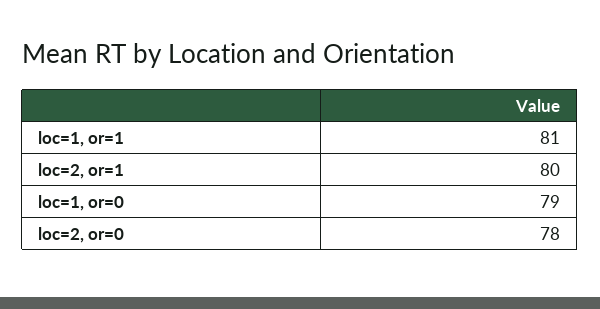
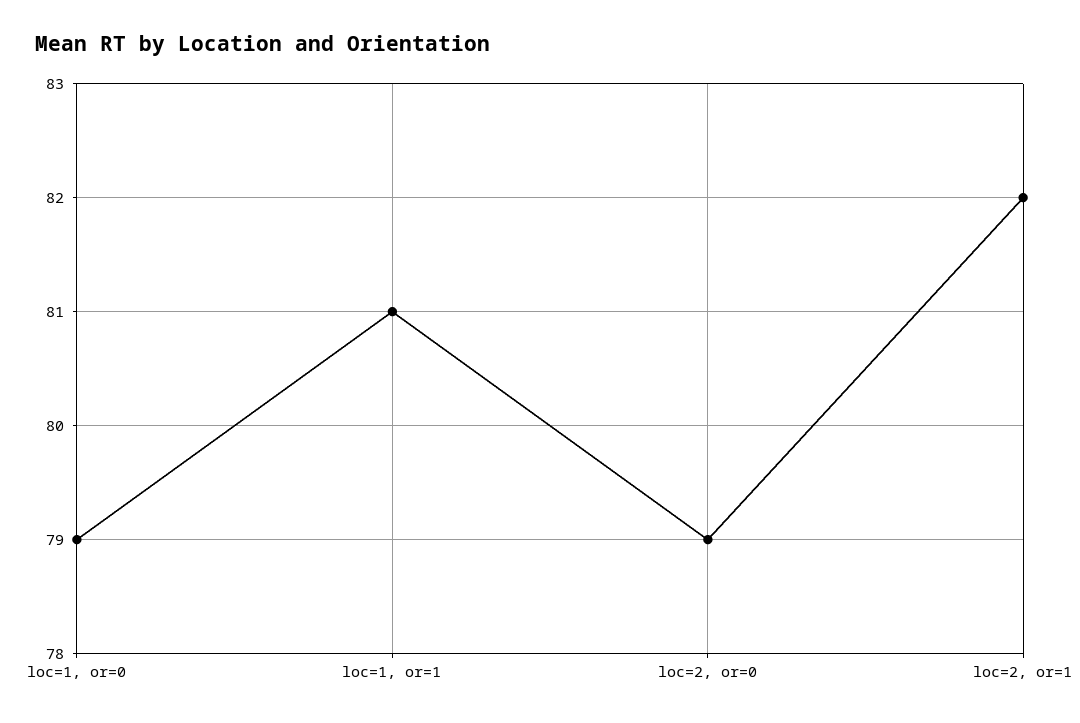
  {
    "loc=1, or=1": 81,
-   "loc=2, or=1": 80,
+   "loc=2, or=1": 82,
    "loc=1, or=0": 79,
-   "loc=2, or=0": 78
+   "loc=2, or=0": 79
  }

